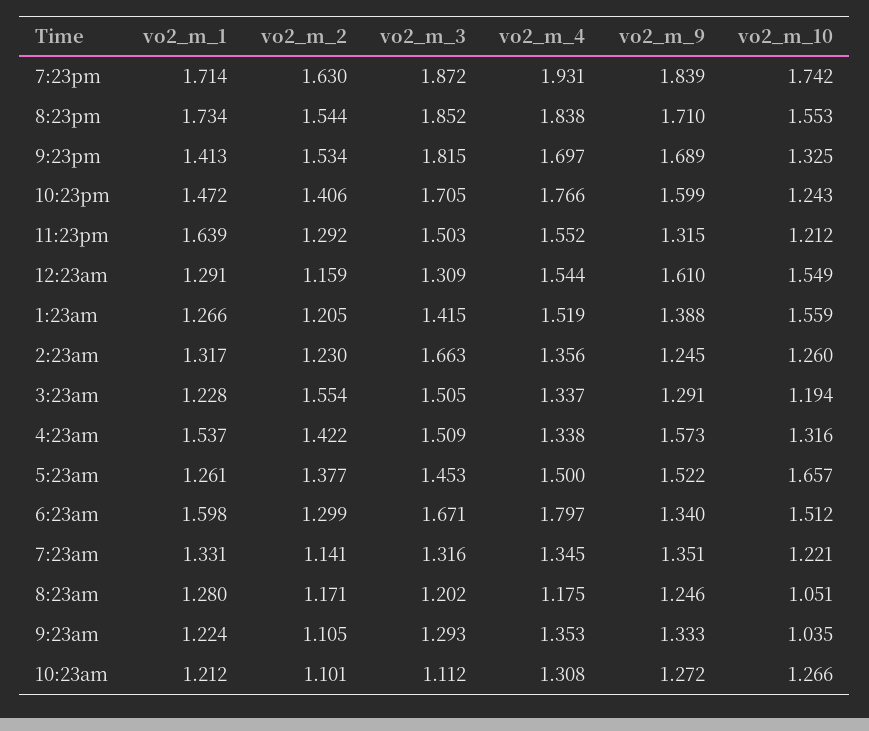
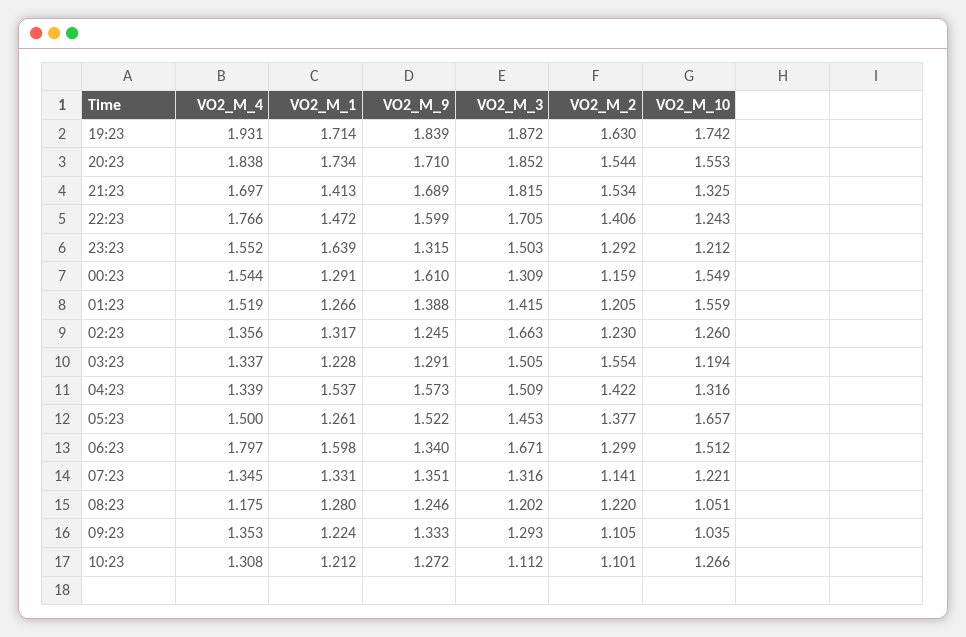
  {
    "vo2_m_1": {
      "7:23pm": 1.714,
      "8:23pm": 1.734,
      "9:23pm": 1.413,
      "10:23pm": 1.472,
      "11:23pm": 1.639,
      "12:23am": 1.291,
      "1:23am": 1.266,
      "2:23am": 1.317,
      "3:23am": 1.228,
      "4:23am": 1.537,
      "5:23am": 1.261,
      "6:23am": 1.598,
      "7:23am": 1.331,
      "8:23am": 1.28,
      "9:23am": 1.224,
      "10:23am": 1.212
    },
    "vo2_m_2": {
      "7:23pm": 1.63,
      "8:23pm": 1.544,
      "9:23pm": 1.534,
      "10:23pm": 1.406,
      "11:23pm": 1.292,
      "12:23am": 1.159,
      "1:23am": 1.205,
      "2:23am": 1.23,
      "3:23am": 1.554,
      "4:23am": 1.422,
      "5:23am": 1.377,
      "6:23am": 1.299,
      "7:23am": 1.141,
-     "8:23am": 1.171,
+     "8:23am": 1.22,
      "9:23am": 1.105,
      "10:23am": 1.101
    },
    "vo2_m_3": {
      "7:23pm": 1.872,
      "8:23pm": 1.852,
      "9:23pm": 1.815,
      "10:23pm": 1.705,
      "11:23pm": 1.503,
      "12:23am": 1.309,
      "1:23am": 1.415,
      "2:23am": 1.663,
      "3:23am": 1.505,
      "4:23am": 1.509,
      "5:23am": 1.453,
      "6:23am": 1.671,
      "7:23am": 1.316,
      "8:23am": 1.202,
      "9:23am": 1.293,
      "10:23am": 1.112
    },
    "vo2_m_4": {
      "7:23pm": 1.931,
      "8:23pm": 1.838,
      "9:23pm": 1.697,
      "10:23pm": 1.766,
      "11:23pm": 1.552,
      "12:23am": 1.544,
      "1:23am": 1.519,
      "2:23am": 1.356,
      "3:23am": 1.337,
-     "4:23am": 1.338,
+     "4:23am": 1.339,
      "5:23am": 1.5,
      "6:23am": 1.797,
      "7:23am": 1.345,
      "8:23am": 1.175,
      "9:23am": 1.353,
      "10:23am": 1.308
    },
    "vo2_m_9": {
      "7:23pm": 1.839,
      "8:23pm": 1.71,
      "9:23pm": 1.689,
      "10:23pm": 1.599,
      "11:23pm": 1.315,
      "12:23am": 1.61,
      "1:23am": 1.388,
      "2:23am": 1.245,
      "3:23am": 1.291,
      "4:23am": 1.573,
      "5:23am": 1.522,
      "6:23am": 1.34,
      "7:23am": 1.351,
      "8:23am": 1.246,
      "9:23am": 1.333,
      "10:23am": 1.272
    },
    "vo2_m_10": {
      "7:23pm": 1.742,
      "8:23pm": 1.553,
      "9:23pm": 1.325,
      "10:23pm": 1.243,
      "11:23pm": 1.212,
      "12:23am": 1.549,
      "1:23am": 1.559,
      "2:23am": 1.26,
      "3:23am": 1.194,
      "4:23am": 1.316,
      "5:23am": 1.657,
      "6:23am": 1.512,
      "7:23am": 1.221,
      "8:23am": 1.051,
      "9:23am": 1.035,
      "10:23am": 1.266
    }
  }

